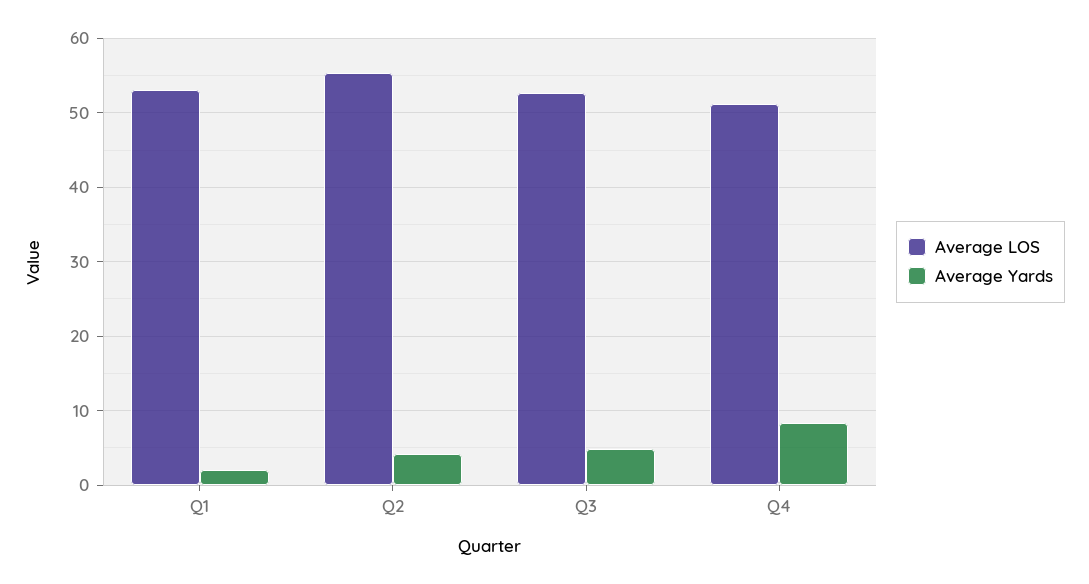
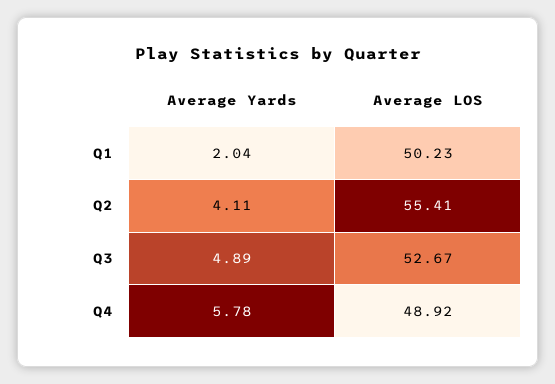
  {
    "Average LOS": {
-     "Q1": 53,
+     "Q1": 50.23,
      "Q2": 55.41,
      "Q3": 52.67,
-     "Q4": 51
+     "Q4": 48.92
    },
    "Average Yards": {
      "Q1": 2.04,
      "Q2": 4.11,
      "Q3": 4.89,
-     "Q4": 8
+     "Q4": 5.78
    }
  }

